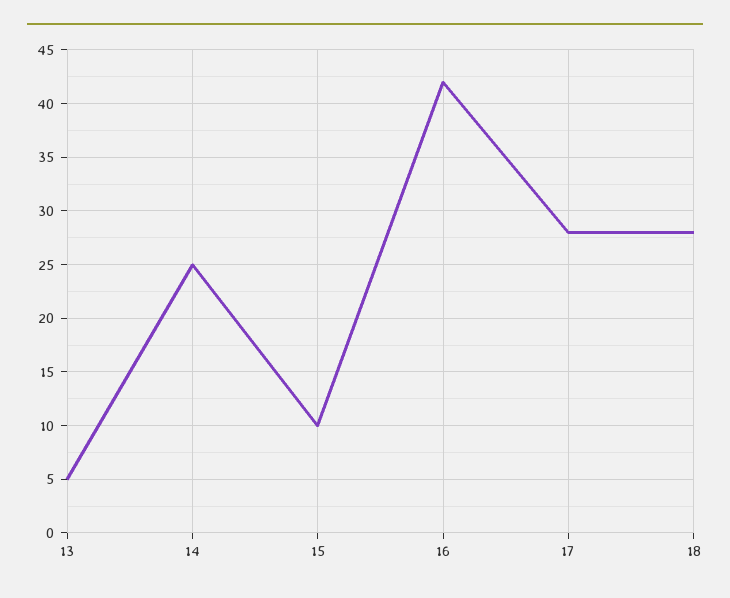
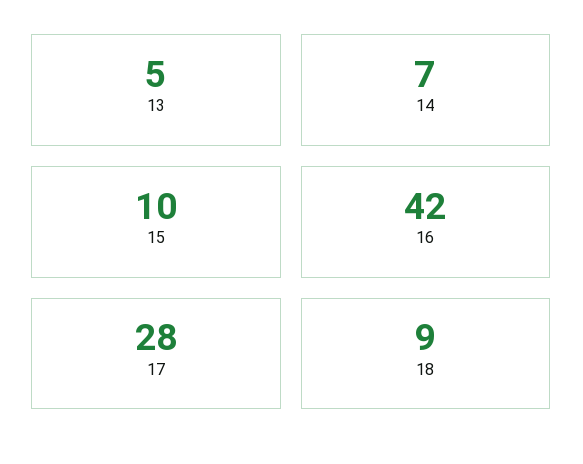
  {
    "13": 5,
-   "14": 25,
+   "14": 7,
    "15": 10,
    "16": 42,
    "17": 28,
-   "18": 28
+   "18": 9
  }

